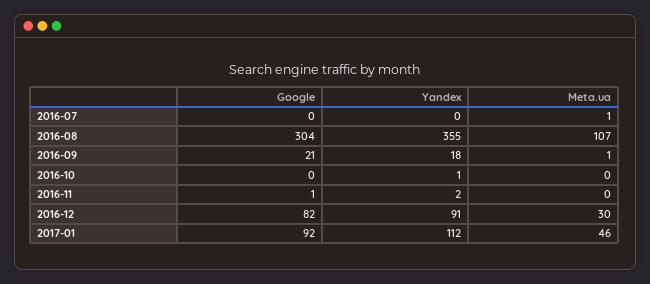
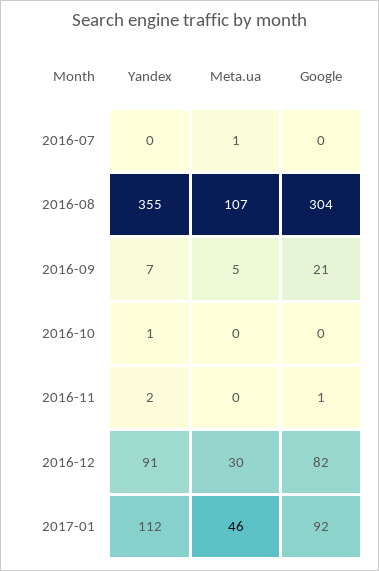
  {
    "Google": {
      "2016-07": 0,
      "2016-08": 304,
      "2016-09": 21,
      "2016-10": 0,
      "2016-11": 1,
      "2016-12": 82,
      "2017-01": 92
    },
    "Yandex": {
      "2016-07": 0,
      "2016-08": 355,
-     "2016-09": 18,
+     "2016-09": 7,
      "2016-10": 1,
      "2016-11": 2,
      "2016-12": 91,
      "2017-01": 112
    },
    "Meta.ua": {
      "2016-07": 1,
      "2016-08": 107,
-     "2016-09": 1,
+     "2016-09": 5,
      "2016-10": 0,
      "2016-11": 0,
      "2016-12": 30,
      "2017-01": 46
    }
  }

